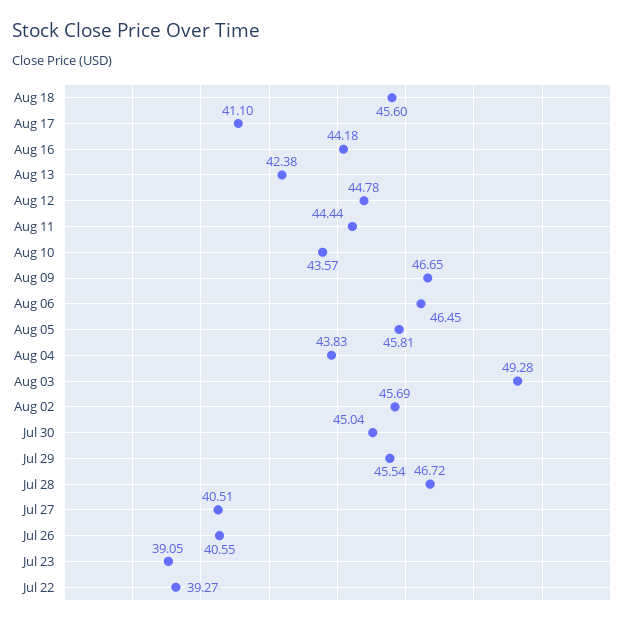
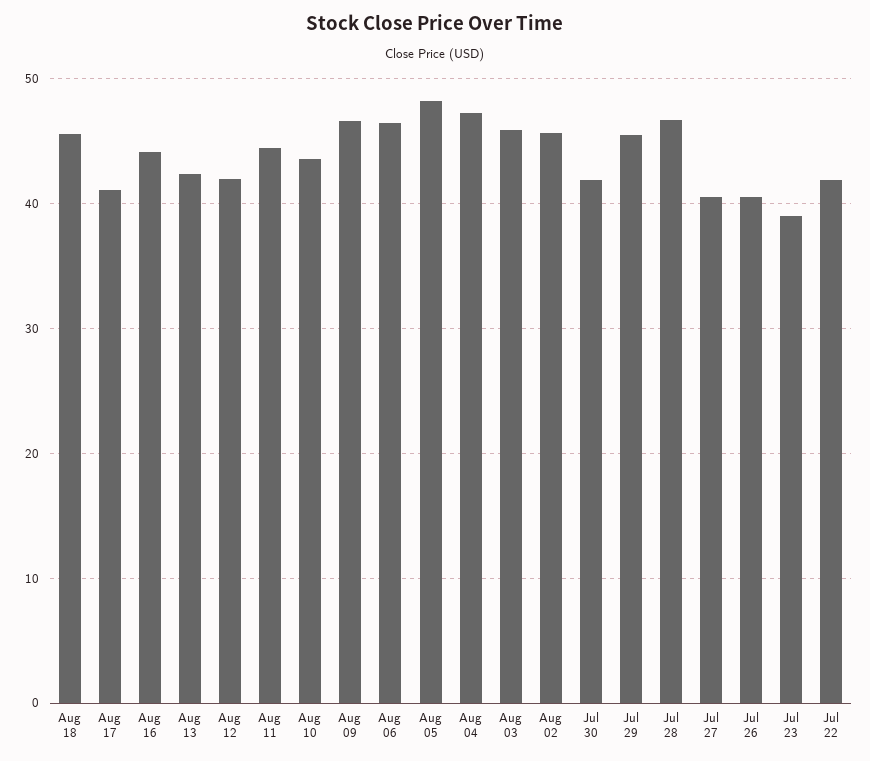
  {
    "Aug 18": 45.6,
    "Aug 17": 41.1,
    "Aug 16": 44.18,
    "Aug 13": 42.38,
-   "Aug 12": 44.78,
+   "Aug 12": 42,
    "Aug 11": 44.44,
    "Aug 10": 43.57,
    "Aug 09": 46.65,
    "Aug 06": 46.45,
-   "Aug 05": 45.81,
+   "Aug 05": 48,
-   "Aug 04": 43.83,
+   "Aug 04": 47,
-   "Aug 03": 49.28,
+   "Aug 03": 46,
    "Aug 02": 45.69,
-   "Jul 30": 45.04,
+   "Jul 30": 42,
    "Jul 29": 45.54,
    "Jul 28": 46.72,
    "Jul 27": 40.51,
    "Jul 26": 40.55,
    "Jul 23": 39.05,
-   "Jul 22": 39.27
+   "Jul 22": 42
  }

